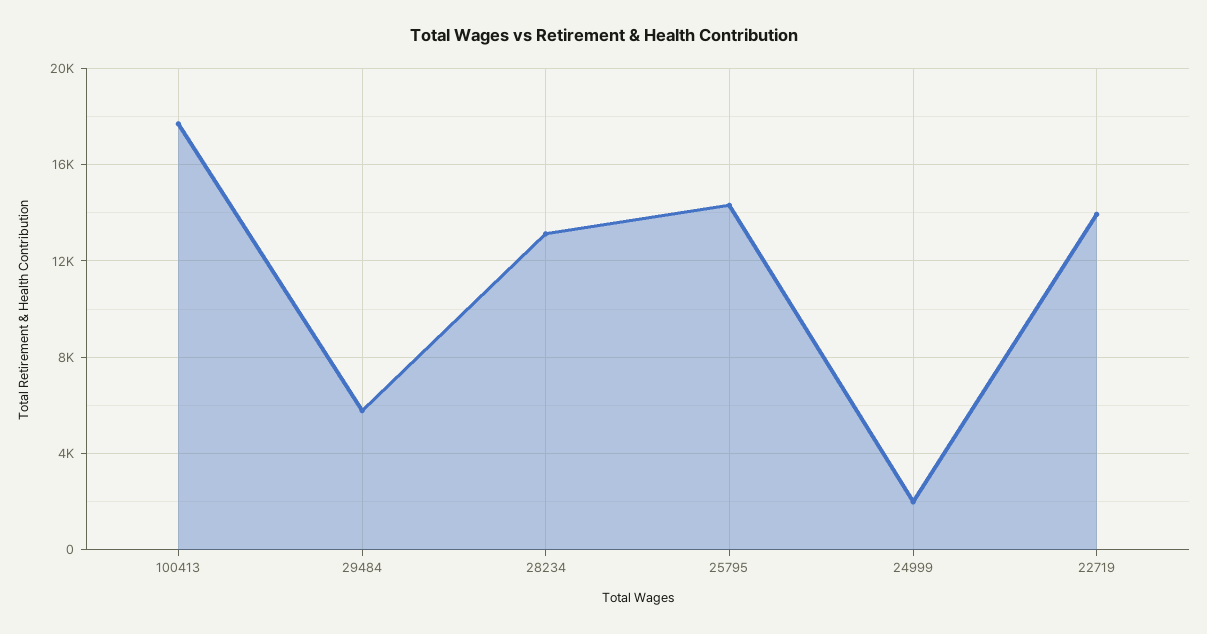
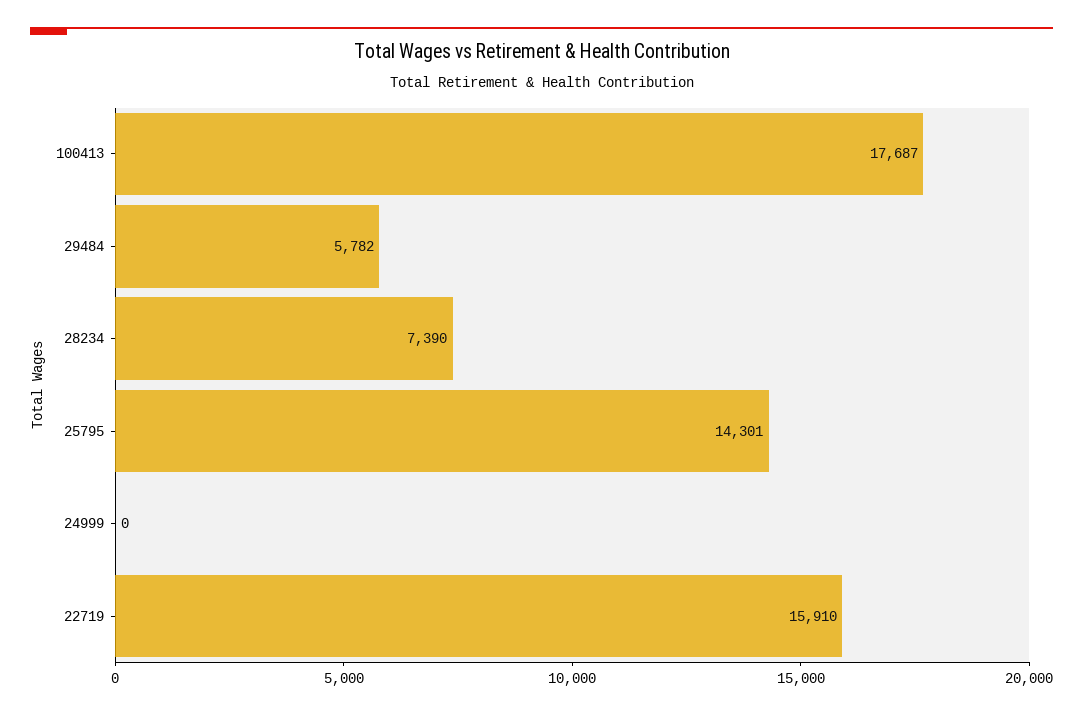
  {
    "100413": 17687,
    "29484": 5782,
-   "28234": 13000,
+   "28234": 7390,
    "25795": 14301,
-   "24999": 2000,
+   "24999": 0,
-   "22719": 14000
+   "22719": 15910
  }

